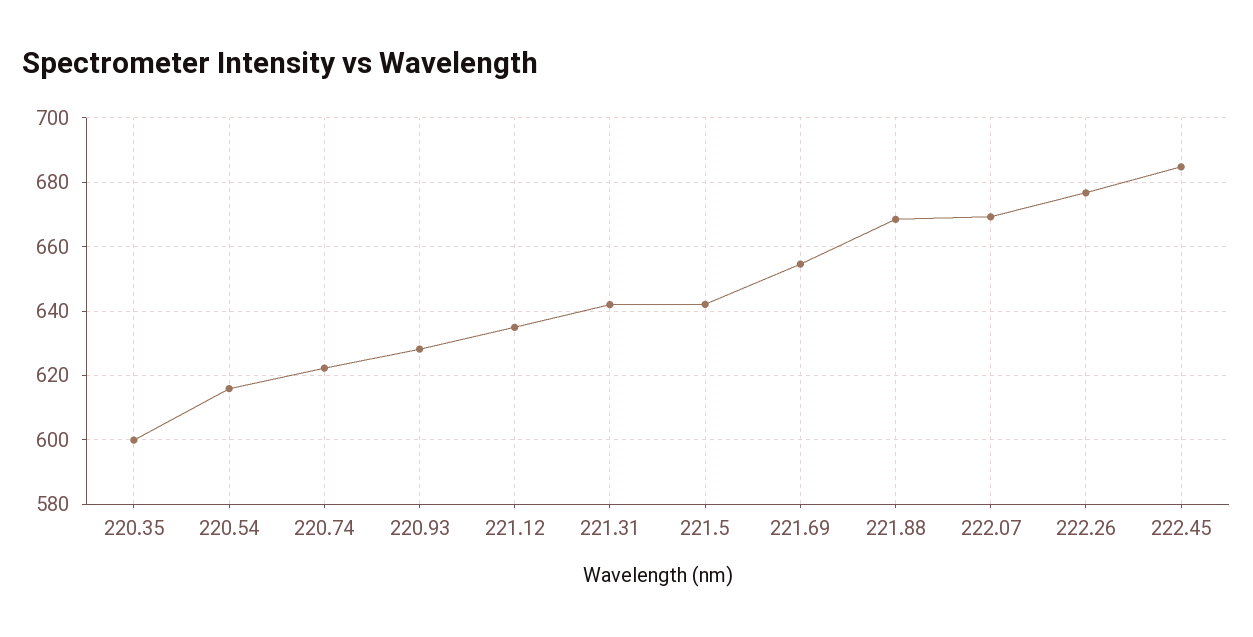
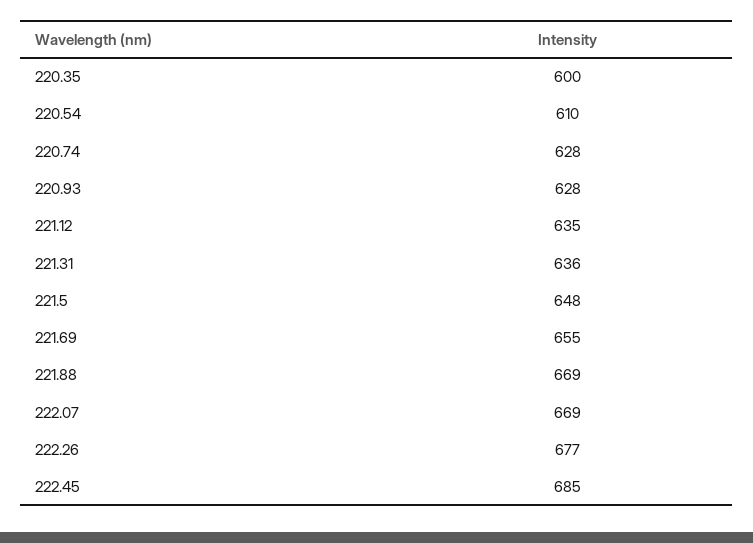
  {
    "220.35": 600,
-   "220.54": 616,
+   "220.54": 610,
-   "220.74": 622,
+   "220.74": 628,
    "220.93": 628,
    "221.12": 635,
-   "221.31": 642,
+   "221.31": 636,
-   "221.5": 642,
+   "221.5": 648,
    "221.69": 655,
    "221.88": 669,
    "222.07": 669,
    "222.26": 677,
    "222.45": 685
  }

